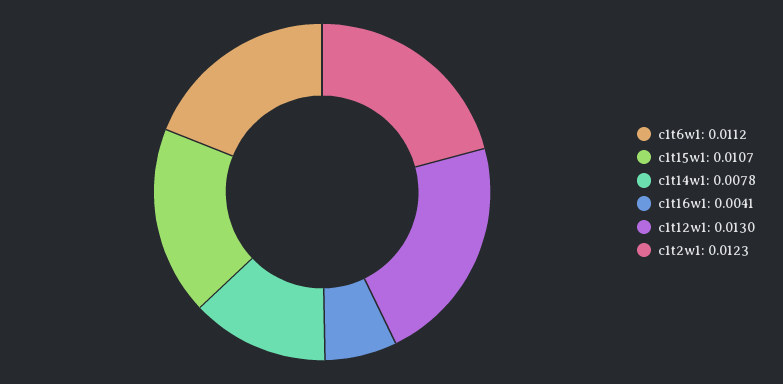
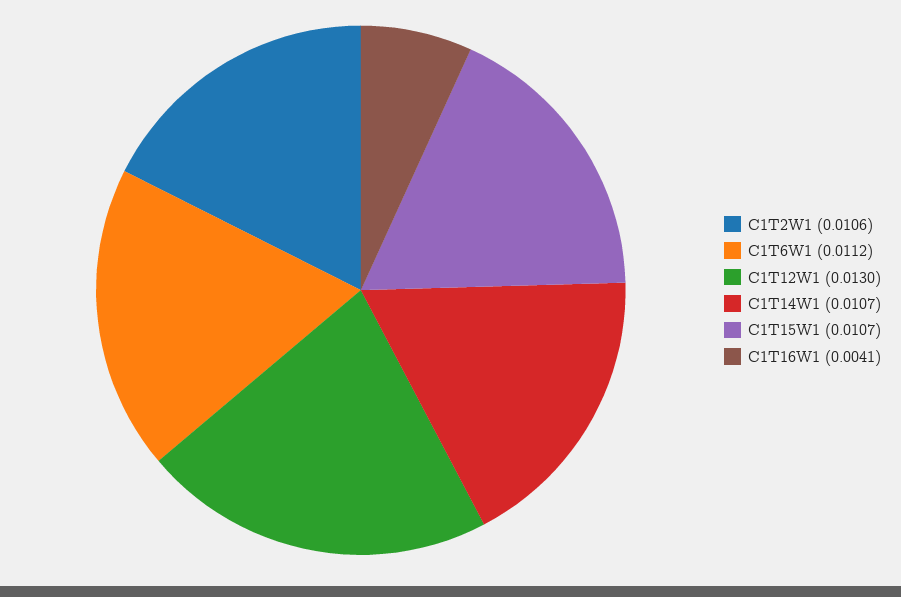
  {
    "c1t6w1": 0.0112,
    "c1t15w1": 0.0107,
-   "c1t14w1": 0.0078,
+   "c1t14w1": 0.0107,
    "c1t16w1": 0.0041,
    "c1t12w1": 0.013,
-   "c1t2w1": 0.0123
+   "c1t2w1": 0.0106
  }

